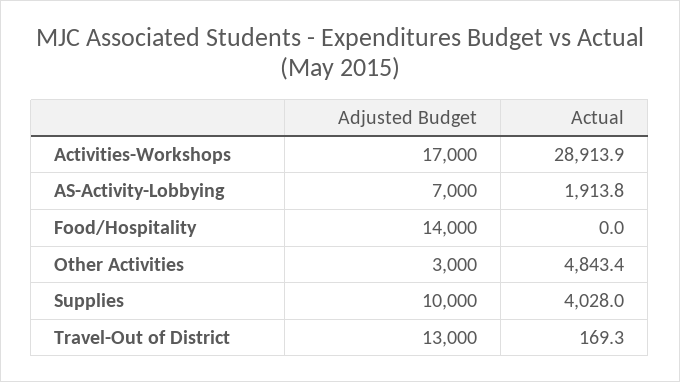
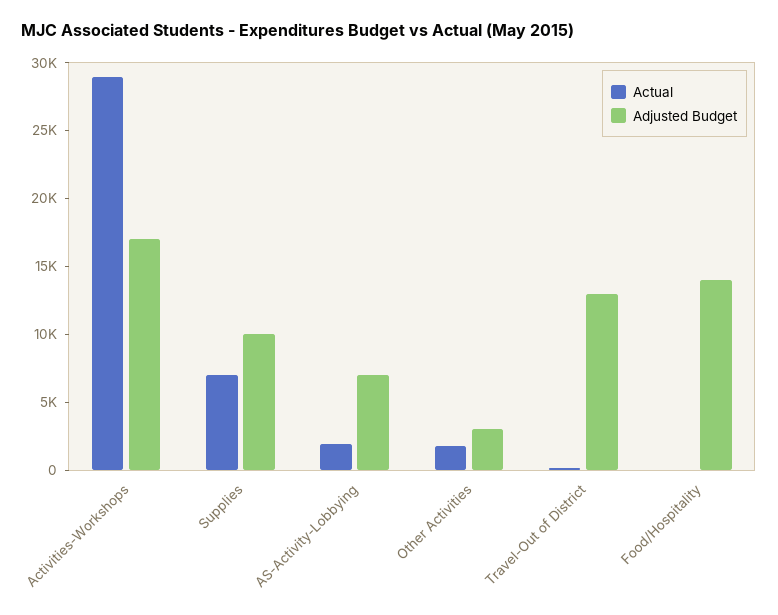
  {
    "Adjusted Budget": {
      "Activities-Workshops": 17000,
      "AS-Activity-Lobbying": 7000,
      "Food/Hospitality": 14000,
      "Other Activities": 3000,
      "Supplies": 10000,
      "Travel-Out of District": 13000
    },
    "Actual": {
      "Activities-Workshops": 28913.9,
      "AS-Activity-Lobbying": 1913.8,
      "Food/Hospitality": 0,
-     "Other Activities": 4843.4,
+     "Other Activities": 2000,
-     "Supplies": 4028,
+     "Supplies": 7000,
      "Travel-Out of District": 169.3
    }
  }

